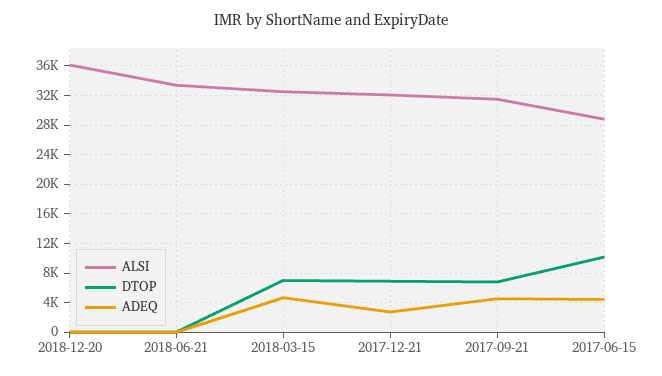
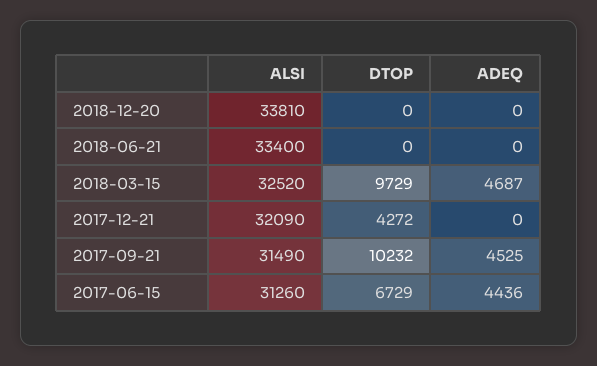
  {
    "ALSI": {
-     "2018-12-20": 36000,
+     "2018-12-20": 33810,
      "2018-06-21": 33400,
      "2018-03-15": 32520,
      "2017-12-21": 32090,
      "2017-09-21": 31490,
-     "2017-06-15": 29000
+     "2017-06-15": 31260
    },
    "DTOP": {
      "2018-12-20": 0,
      "2018-06-21": 0,
-     "2018-03-15": 7000,
+     "2018-03-15": 9729,
-     "2017-12-21": 7000,
+     "2017-12-21": 4272,
-     "2017-09-21": 7000,
+     "2017-09-21": 10232,
-     "2017-06-15": 10000
+     "2017-06-15": 6729
    },
    "ADEQ": {
      "2018-12-20": 0,
      "2018-06-21": 0,
      "2018-03-15": 4687,
-     "2017-12-21": 3000,
+     "2017-12-21": 0,
      "2017-09-21": 4525,
      "2017-06-15": 4436
    }
  }

